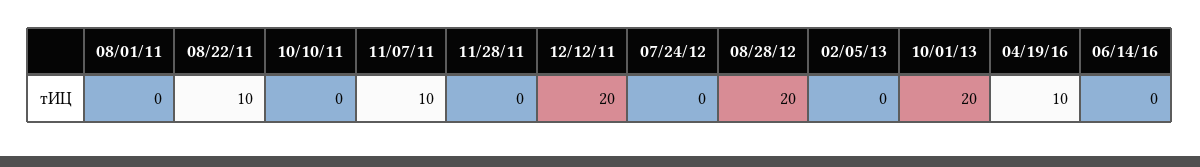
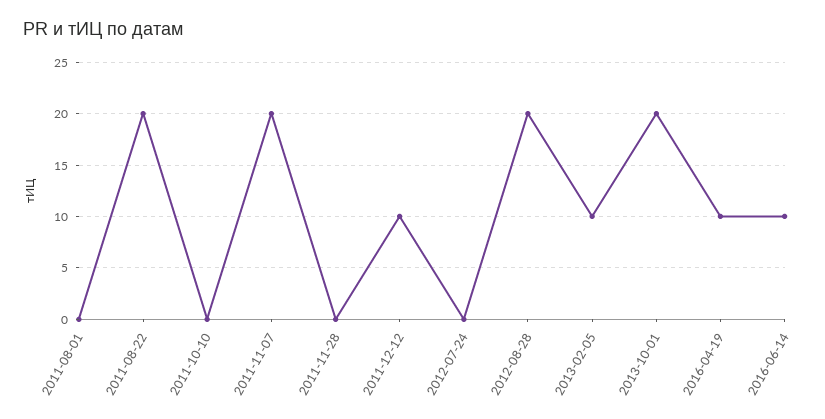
  {
    "08/01/11": 0,
-   "08/22/11": 10,
+   "08/22/11": 20,
    "10/10/11": 0,
-   "11/07/11": 10,
+   "11/07/11": 20,
    "11/28/11": 0,
-   "12/12/11": 20,
+   "12/12/11": 10,
    "07/24/12": 0,
    "08/28/12": 20,
-   "02/05/13": 0,
+   "02/05/13": 10,
    "10/01/13": 20,
    "04/19/16": 10,
-   "06/14/16": 0
+   "06/14/16": 10
  }

